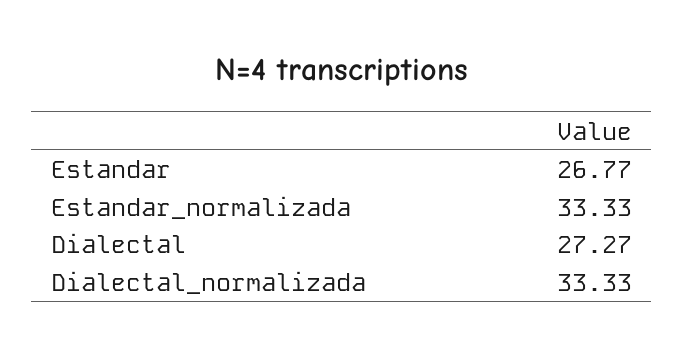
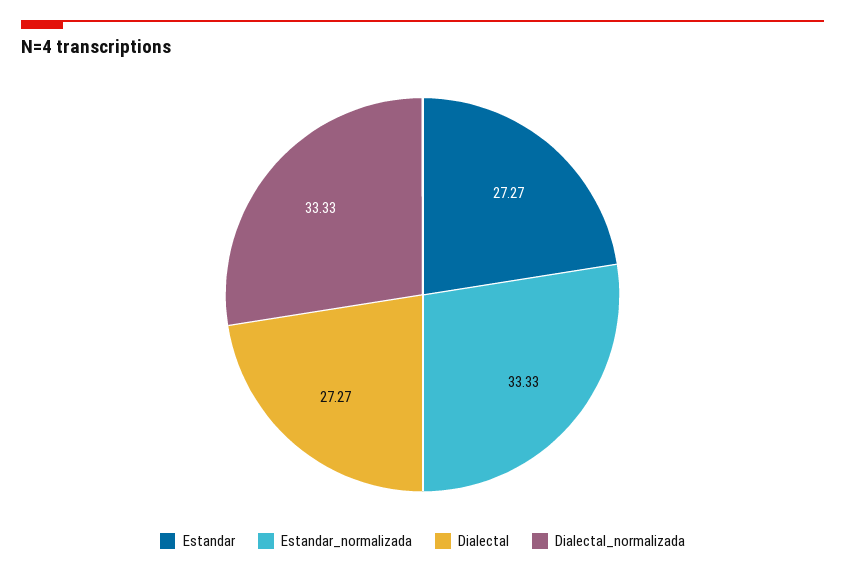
  {
-   "Estandar": 26.77,
+   "Estandar": 27.27,
    "Estandar_normalizada": 33.33,
    "Dialectal": 27.27,
    "Dialectal_normalizada": 33.33
  }

